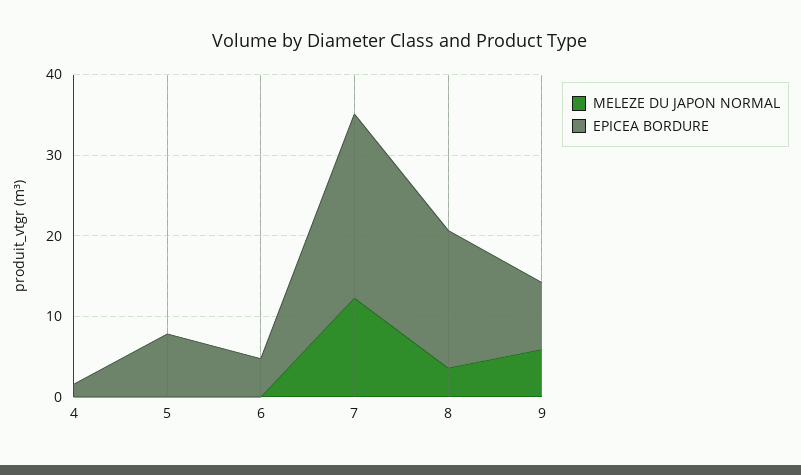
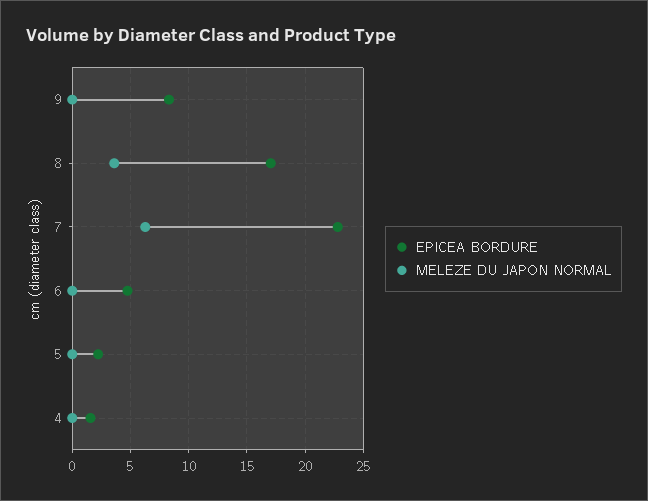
  {
    "MELEZE DU JAPON NORMAL": {
      "4": 0,
      "5": 0,
      "6": 0,
-     "7": 12,
+     "7": 6,
      "8": 4,
-     "9": 6
+     "9": 0
    },
    "EPICEA BORDURE": {
      "4": 2,
-     "5": 8,
+     "5": 2,
      "6": 5,
      "7": 23,
      "8": 17,
      "9": 8
    }
  }

